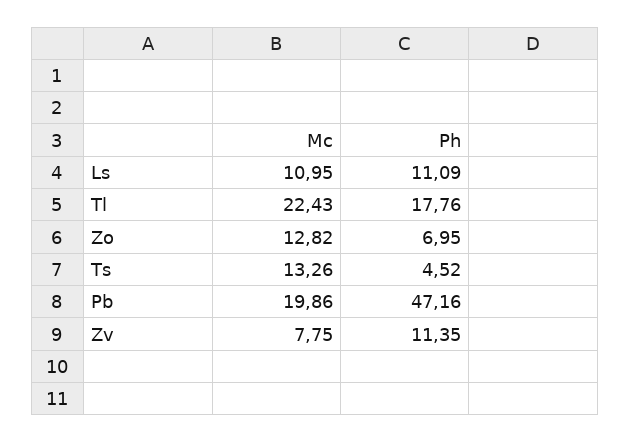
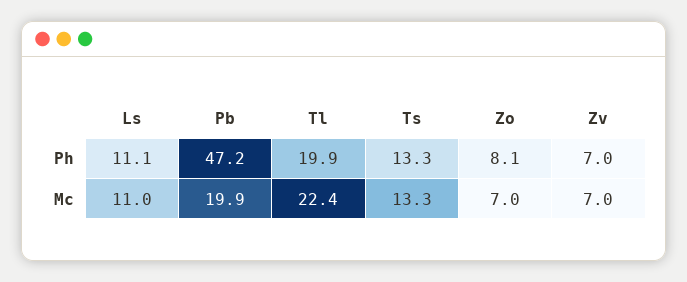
  {
    "Mc": {
      "Ls": 10.95,
      "Tl": 22.43,
-     "Zo": 12.82,
+     "Zo": 7,
      "Ts": 13.26,
      "Pb": 19.86,
-     "Zv": 7.75
+     "Zv": 7
    },
    "Ph": {
      "Ls": 11.09,
-     "Tl": 17.76,
+     "Tl": 19.9,
-     "Zo": 6.95,
+     "Zo": 8.1,
-     "Ts": 4.52,
+     "Ts": 13.3,
      "Pb": 47.16,
-     "Zv": 11.35
+     "Zv": 7
    }
  }

